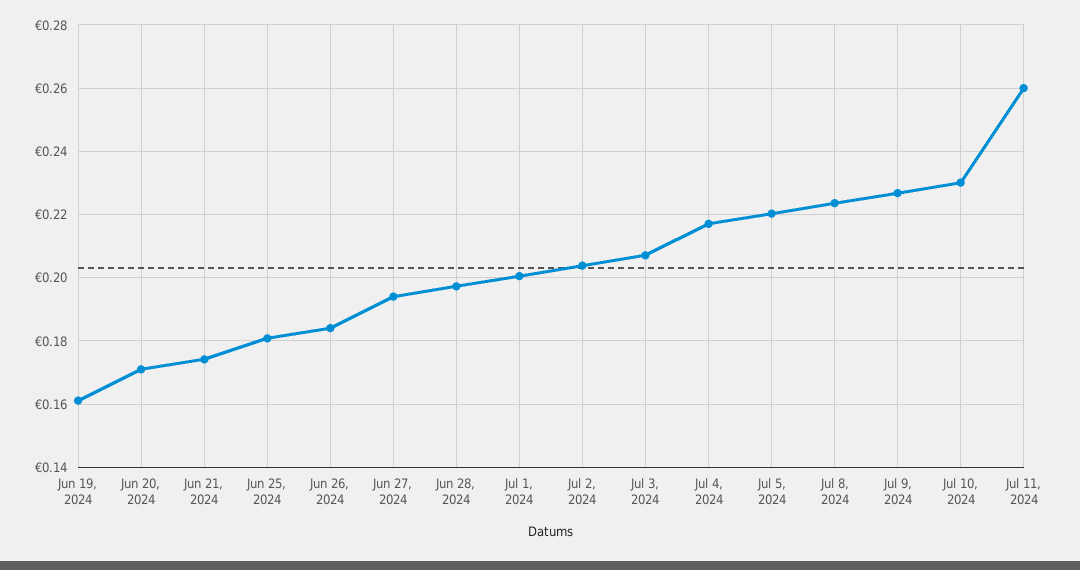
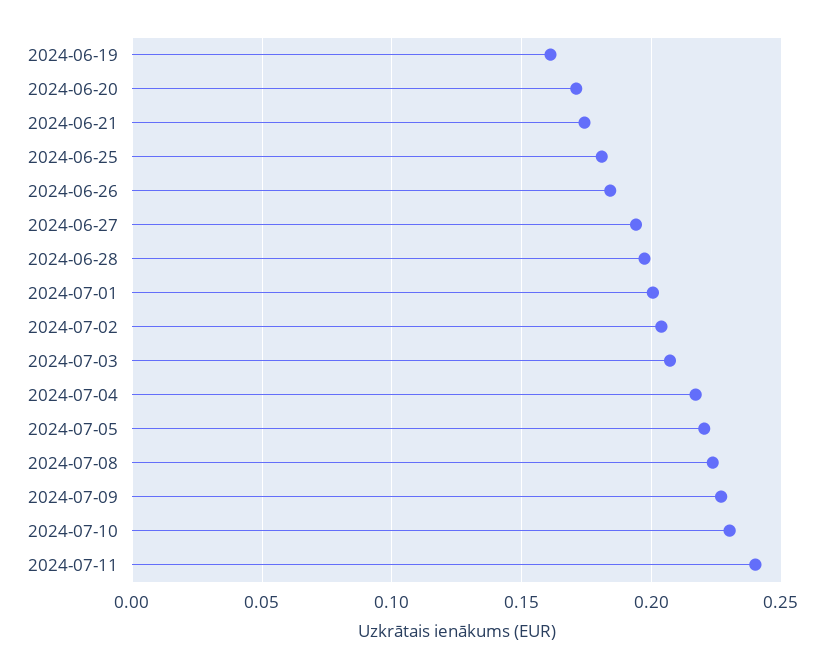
  {
    "Jun 19, 2024": 0.162,
    "Jun 20, 2024": 0.172,
    "Jun 21, 2024": 0.174,
    "Jun 25, 2024": 0.18,
    "Jun 26, 2024": 0.184,
    "Jun 27, 2024": 0.194,
    "Jun 28, 2024": 0.198,
    "Jul 1, 2024": 0.2,
    "Jul 2, 2024": 0.204,
    "Jul 3, 2024": 0.208,
    "Jul 4, 2024": 0.218,
    "Jul 5, 2024": 0.22,
    "Jul 8, 2024": 0.224,
    "Jul 9, 2024": 0.226,
    "Jul 10, 2024": 0.23,
-   "Jul 11, 2024": 0.26
+   "Jul 11, 2024": 0.24
  }

